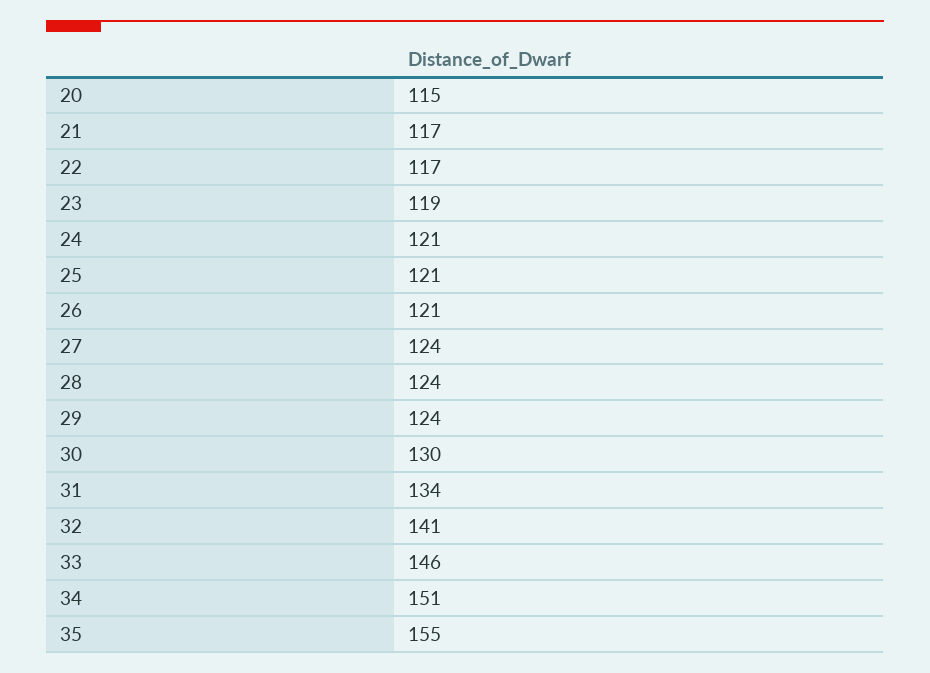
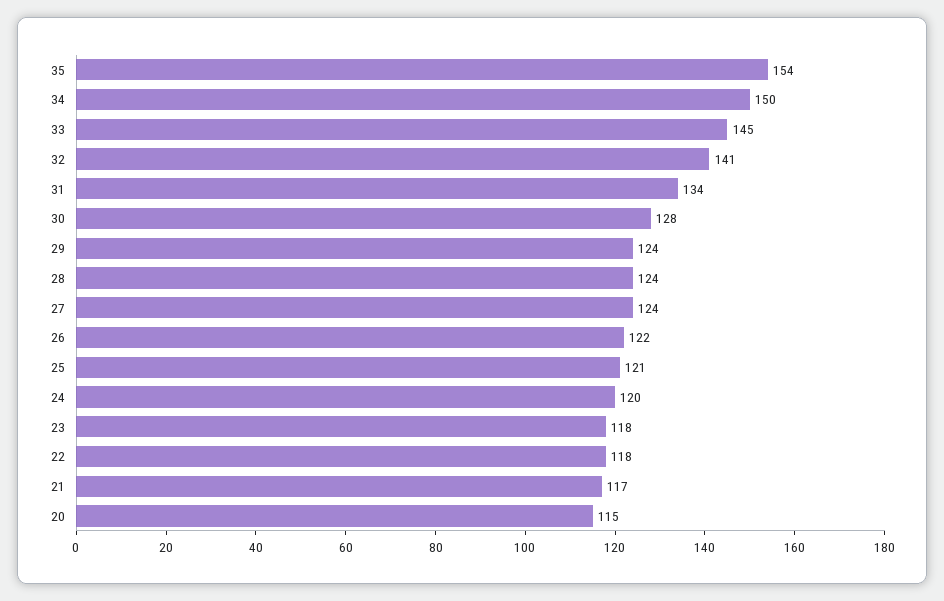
  {
    "20": 115,
    "21": 117,
-   "22": 117,
+   "22": 118,
-   "23": 119,
+   "23": 118,
-   "24": 121,
+   "24": 120,
    "25": 121,
-   "26": 121,
+   "26": 122,
    "27": 124,
    "28": 124,
    "29": 124,
-   "30": 130,
+   "30": 128,
    "31": 134,
    "32": 141,
-   "33": 146,
+   "33": 145,
-   "34": 151,
+   "34": 150,
-   "35": 155
+   "35": 154
  }

